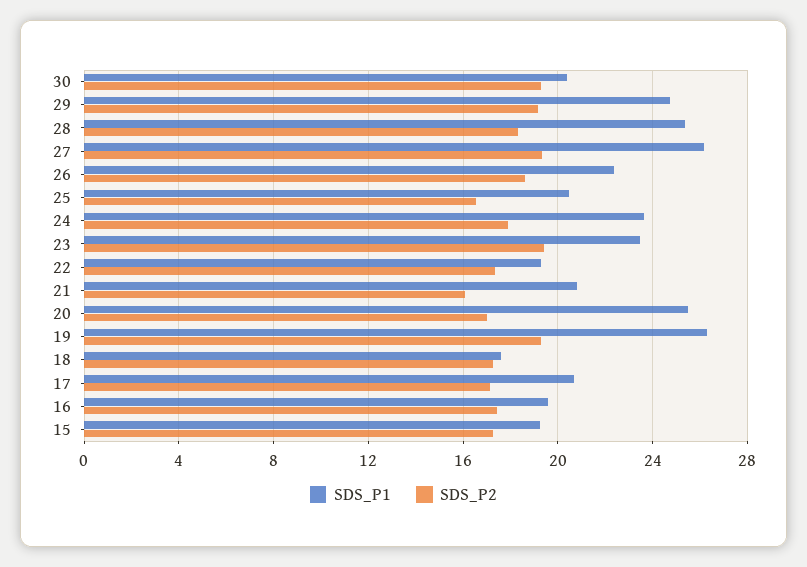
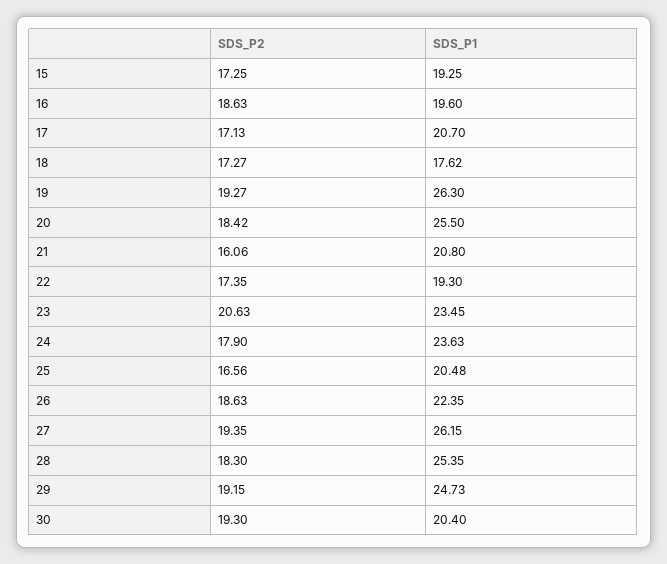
  {
    "SDS_P1": {
      "30": 20.4,
      "29": 24.73,
      "28": 25.35,
      "27": 26.15,
      "26": 22.35,
      "25": 20.48,
      "24": 23.63,
      "23": 23.45,
      "22": 19.3,
      "21": 20.8,
      "20": 25.5,
      "19": 26.3,
      "18": 17.62,
      "17": 20.7,
      "16": 19.6,
      "15": 19.25
    },
    "SDS_P2": {
      "30": 19.3,
      "29": 19.15,
      "28": 18.3,
      "27": 19.35,
      "26": 18.63,
      "25": 16.56,
      "24": 17.9,
-     "23": 19.5,
+     "23": 20.63,
      "22": 17.35,
      "21": 16.06,
-     "20": 17,
+     "20": 18.42,
      "19": 19.27,
      "18": 17.27,
      "17": 17.13,
-     "16": 17.5,
+     "16": 18.63,
      "15": 17.25
    }
  }

